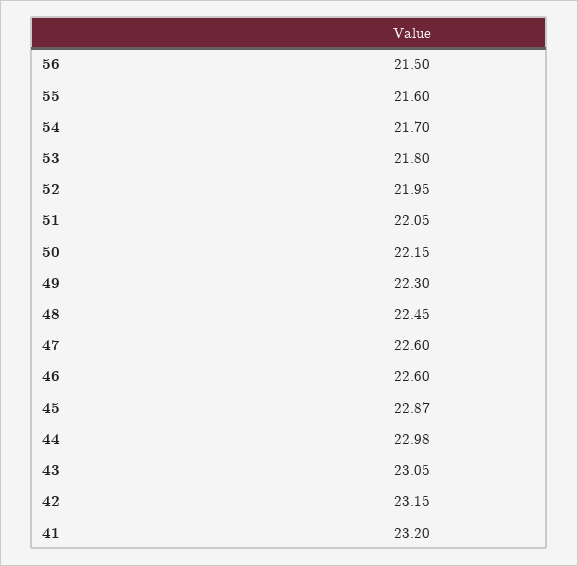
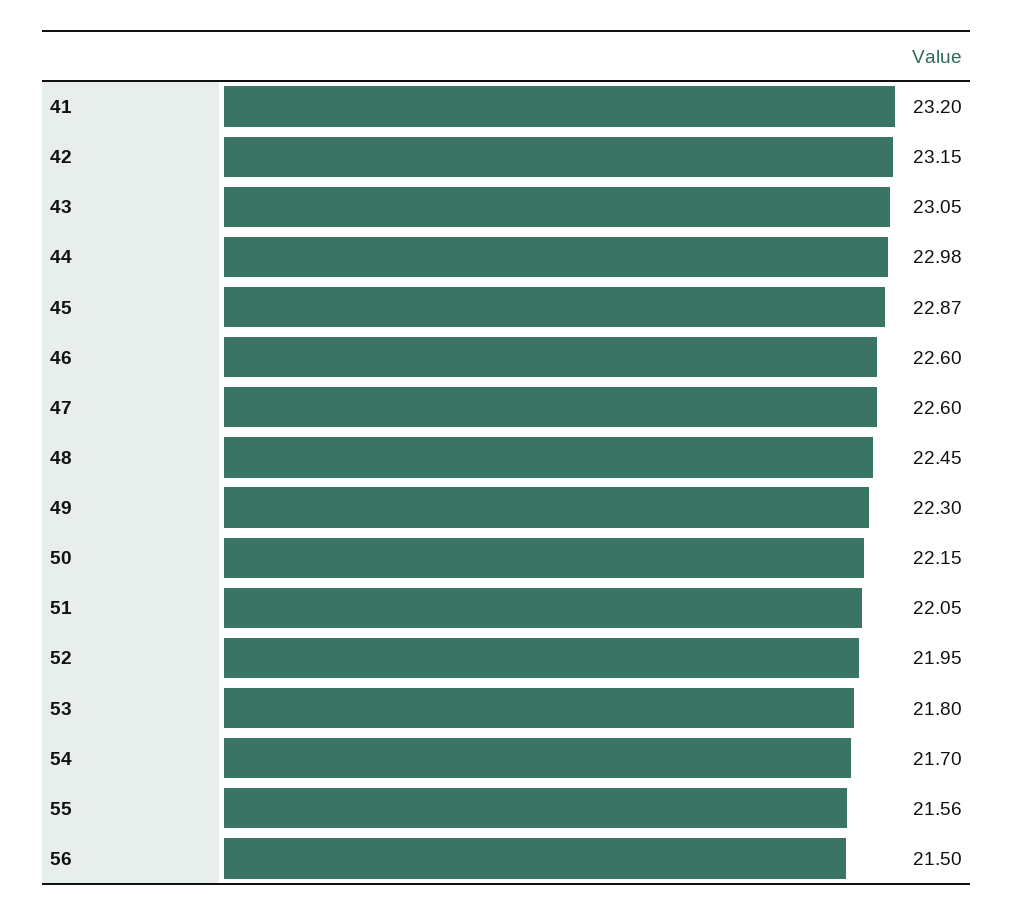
  {
    "56": 21.5,
-   "55": 21.6,
+   "55": 21.56,
    "54": 21.7,
    "53": 21.8,
    "52": 21.95,
    "51": 22.05,
    "50": 22.15,
    "49": 22.3,
    "48": 22.45,
    "47": 22.6,
    "46": 22.6,
    "45": 22.87,
    "44": 22.98,
    "43": 23.05,
    "42": 23.15,
    "41": 23.2
  }

